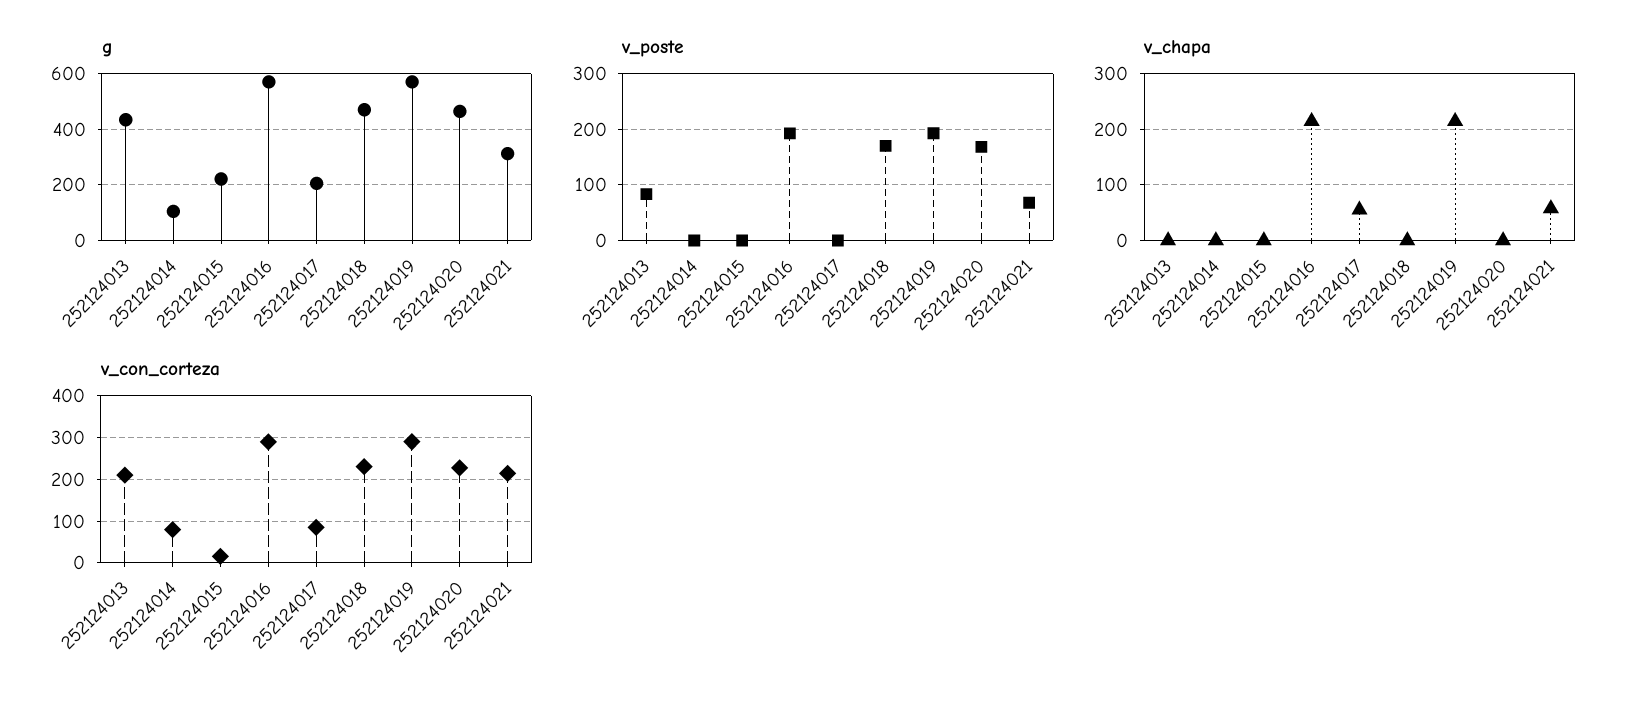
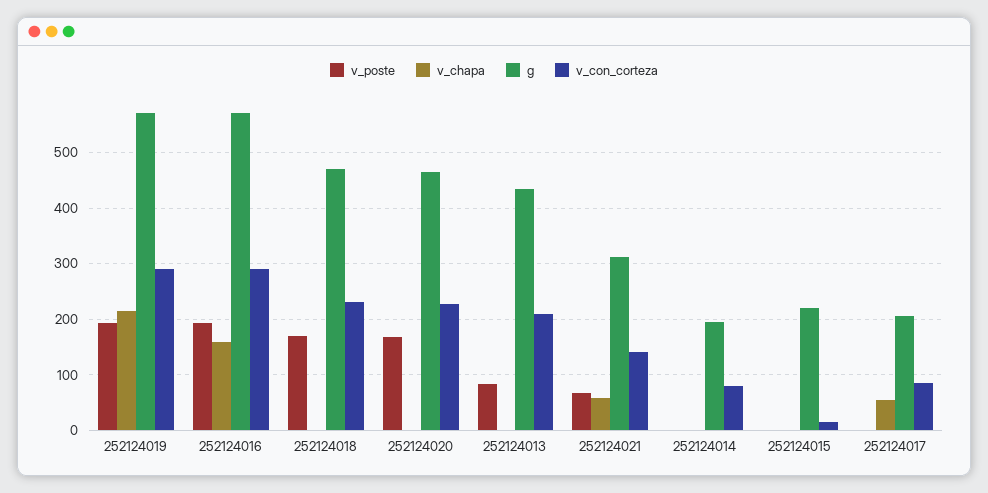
  {
    "g": {
      "252124013": 440,
-     "252124014": 100,
+     "252124014": 200,
      "252124015": 220,
      "252124016": 580,
      "252124017": 200,
      "252124018": 480,
      "252124019": 580,
      "252124020": 460,
      "252124021": 320
    },
    "v_poste": {
      "252124013": 80,
      "252124014": 0,
      "252124015": 0,
      "252124016": 200,
      "252124017": 0,
      "252124018": 180,
      "252124019": 200,
      "252124020": 160,
      "252124021": 60
    },
    "v_chapa": {
      "252124013": 0,
      "252124014": 0,
      "252124015": 0,
-     "252124016": 220,
+     "252124016": 160,
      "252124017": 60,
      "252124018": 0,
      "252124019": 220,
      "252124020": 0,
      "252124021": 60
    },
    "v_con_corteza": {
      "252124013": 220,
      "252124014": 80,
      "252124015": 20,
      "252124016": 280,
      "252124017": 80,
      "252124018": 240,
      "252124019": 300,
      "252124020": 220,
-     "252124021": 220
+     "252124021": 140
    }
  }

